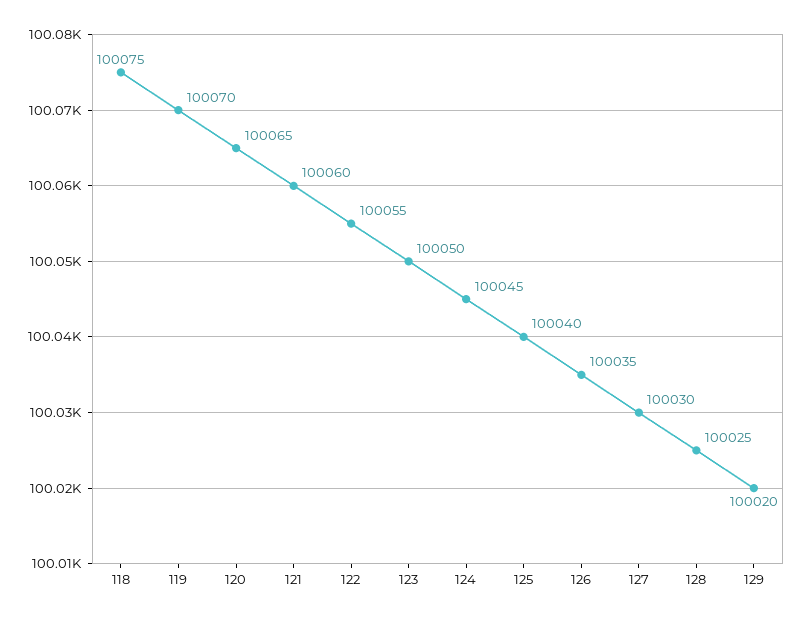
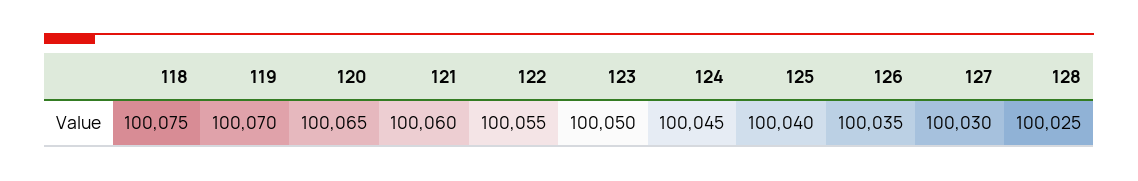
  {
    "118": 100075,
    "119": 100070,
    "120": 100065,
    "121": 100060,
    "122": 100055,
    "123": 100050,
    "124": 100045,
    "125": 100040,
    "126": 100035,
    "127": 100030,
-   "128": 100025,
+   "128": 100025
-   "129": 100020
  }

